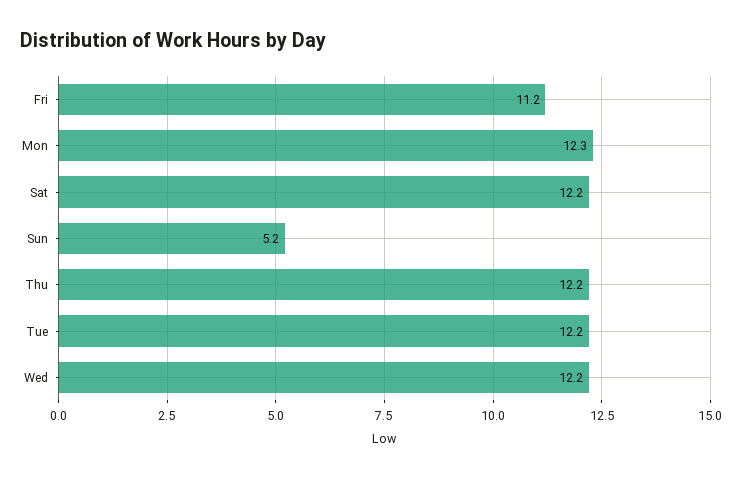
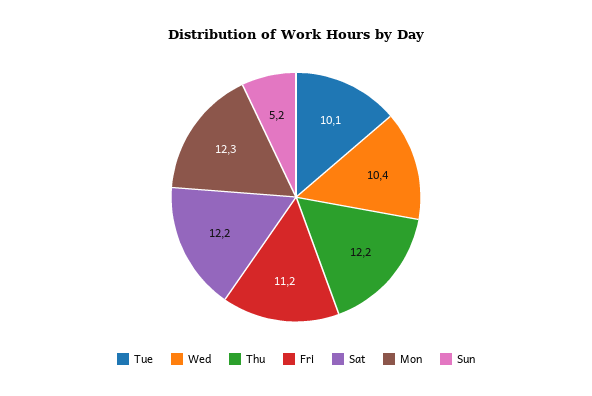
  {
    "Fri": 11.2,
    "Mon": 12.3,
    "Sat": 12.2,
    "Sun": 5.2,
    "Thu": 12.2,
-   "Tue": 12.2,
+   "Tue": 10.1,
-   "Wed": 12.2
+   "Wed": 10.4
  }

